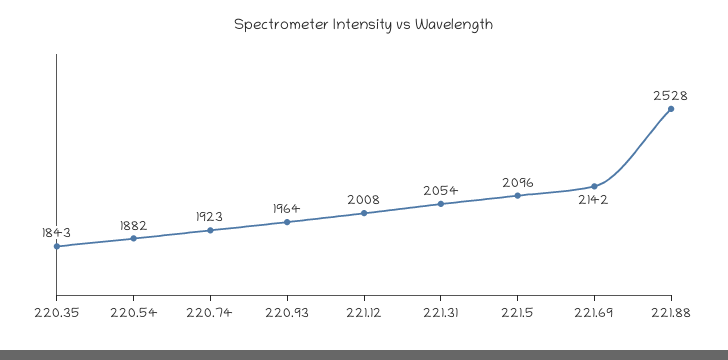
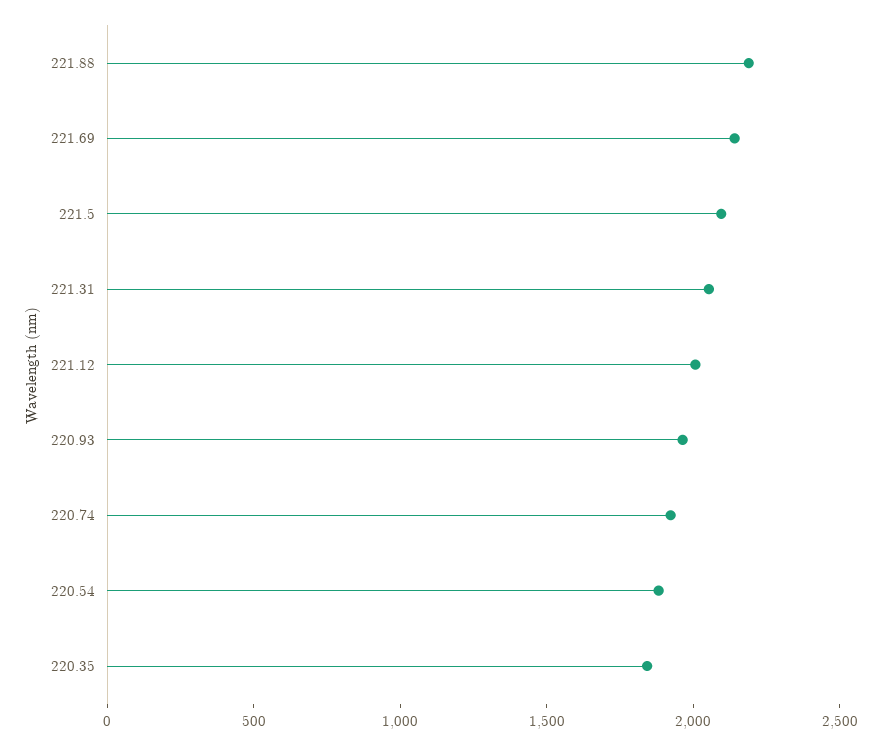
  {
    "220.35": 1843,
    "220.54": 1882,
    "220.74": 1923,
    "220.93": 1964,
    "221.12": 2008,
    "221.31": 2054,
    "221.5": 2096,
    "221.69": 2142,
-   "221.88": 2528
+   "221.88": 2200
  }

